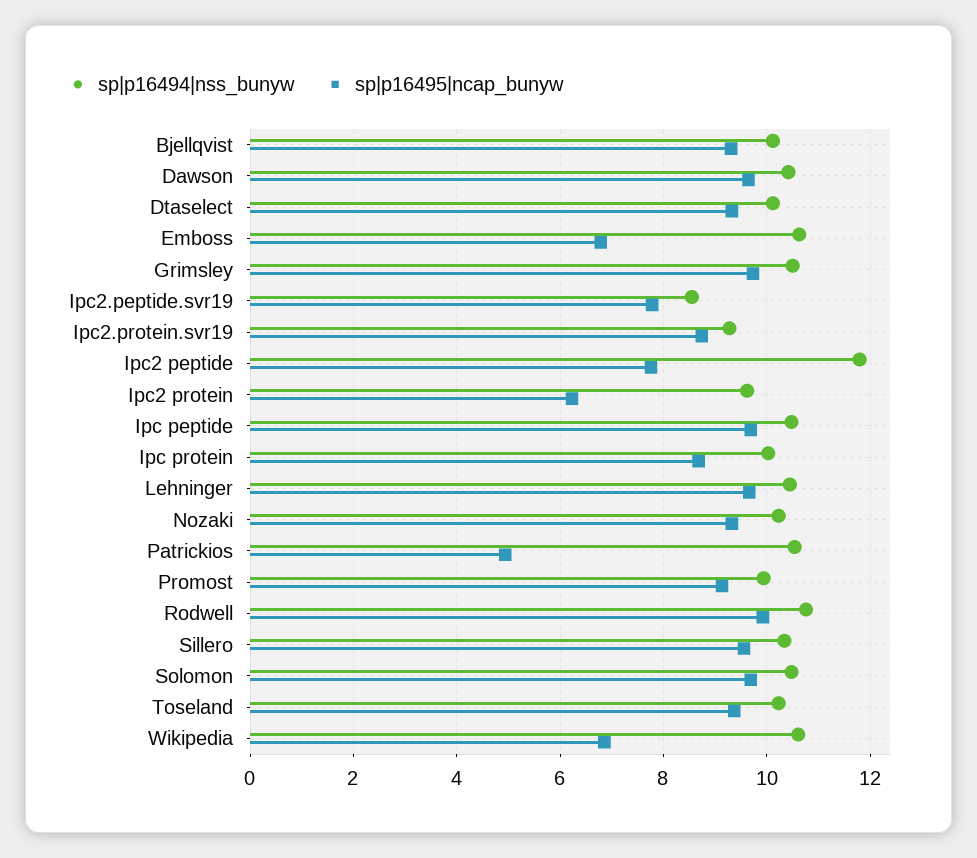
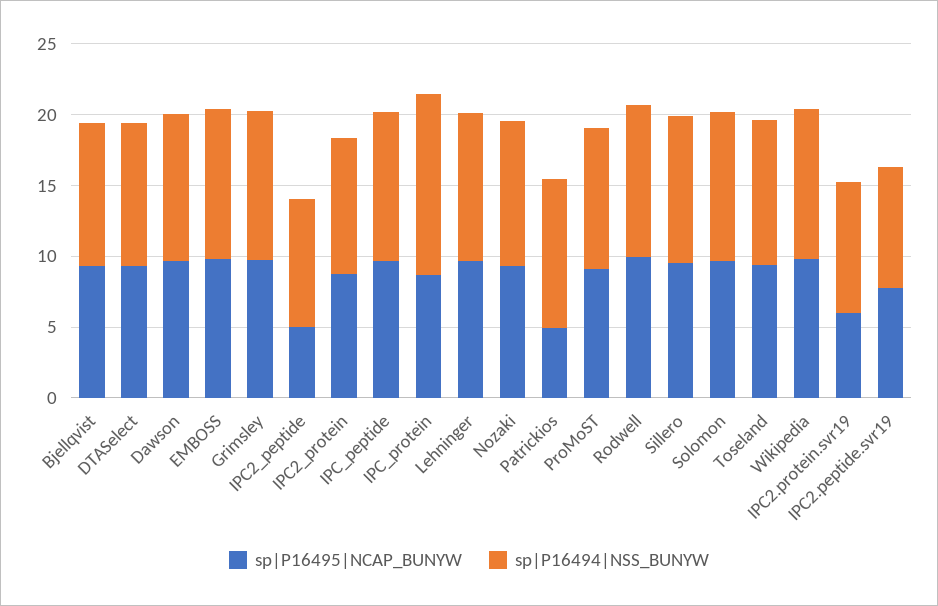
  {
    "sp|p16494|nss_bunyw": {
      "Bjellqvist": 10.2,
      "Dawson": 10.4,
      "Dtaselect": 10.2,
      "Emboss": 10.6,
      "Grimsley": 10.6,
      "Ipc2.peptide.svr19": 8.6,
      "Ipc2.protein.svr19": 9.2,
-     "Ipc2 peptide": 11.8,
+     "Ipc2 peptide": 9,
      "Ipc2 protein": 9.6,
      "Ipc peptide": 10.4,
-     "Ipc protein": 10,
+     "Ipc protein": 13,
      "Lehninger": 10.4,
      "Nozaki": 10.2,
      "Patrickios": 10.6,
      "Promost": 10,
      "Rodwell": 10.8,
      "Sillero": 10.4,
      "Solomon": 10.4,
      "Toseland": 10.2,
      "Wikipedia": 10.6
    },
    "sp|p16495|ncap_bunyw": {
      "Bjellqvist": 9.4,
      "Dawson": 9.6,
      "Dtaselect": 9.4,
-     "Emboss": 6.8,
+     "Emboss": 10,
      "Grimsley": 9.8,
      "Ipc2.peptide.svr19": 7.8,
-     "Ipc2.protein.svr19": 8.8,
+     "Ipc2.protein.svr19": 6,
-     "Ipc2 peptide": 7.8,
+     "Ipc2 peptide": 5,
-     "Ipc2 protein": 6.2,
+     "Ipc2 protein": 9,
      "Ipc peptide": 9.6,
      "Ipc protein": 8.6,
      "Lehninger": 9.6,
      "Nozaki": 9.4,
      "Patrickios": 5,
      "Promost": 9.2,
      "Rodwell": 10,
      "Sillero": 9.6,
      "Solomon": 9.6,
      "Toseland": 9.4,
-     "Wikipedia": 6.8
+     "Wikipedia": 10
    }
  }

